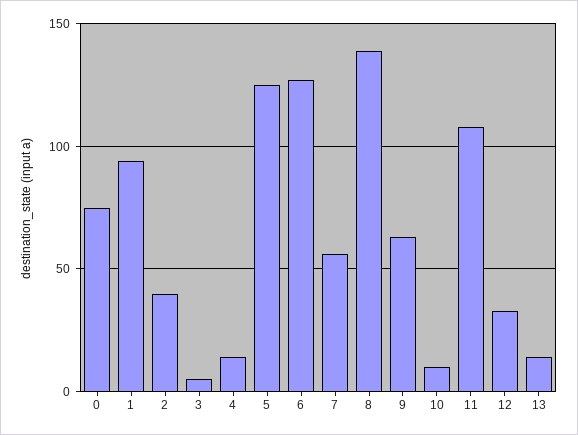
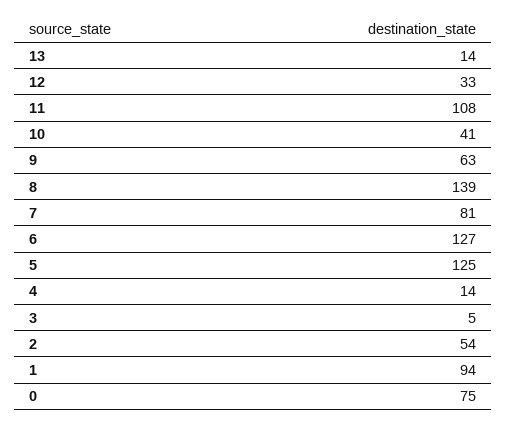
  {
    "0": 75,
    "1": 94,
-   "2": 40,
+   "2": 54,
    "3": 5,
    "4": 14,
    "5": 125,
    "6": 127,
-   "7": 55,
+   "7": 81,
    "8": 139,
    "9": 63,
-   "10": 10,
+   "10": 41,
    "11": 108,
    "12": 33,
    "13": 14
  }

